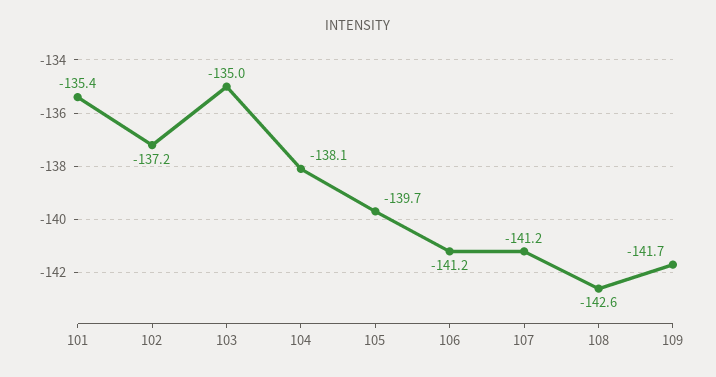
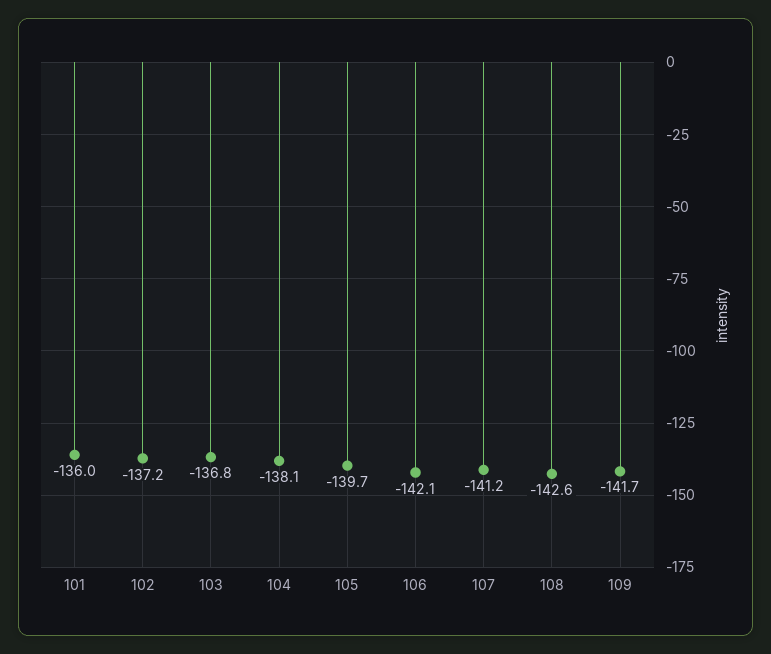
  {
-   "101": -135.4,
+   "101": -136,
    "102": -137.2,
-   "103": -135,
+   "103": -136.8,
    "104": -138.1,
    "105": -139.7,
-   "106": -141.2,
+   "106": -142.1,
    "107": -141.2,
    "108": -142.6,
    "109": -141.7
  }

